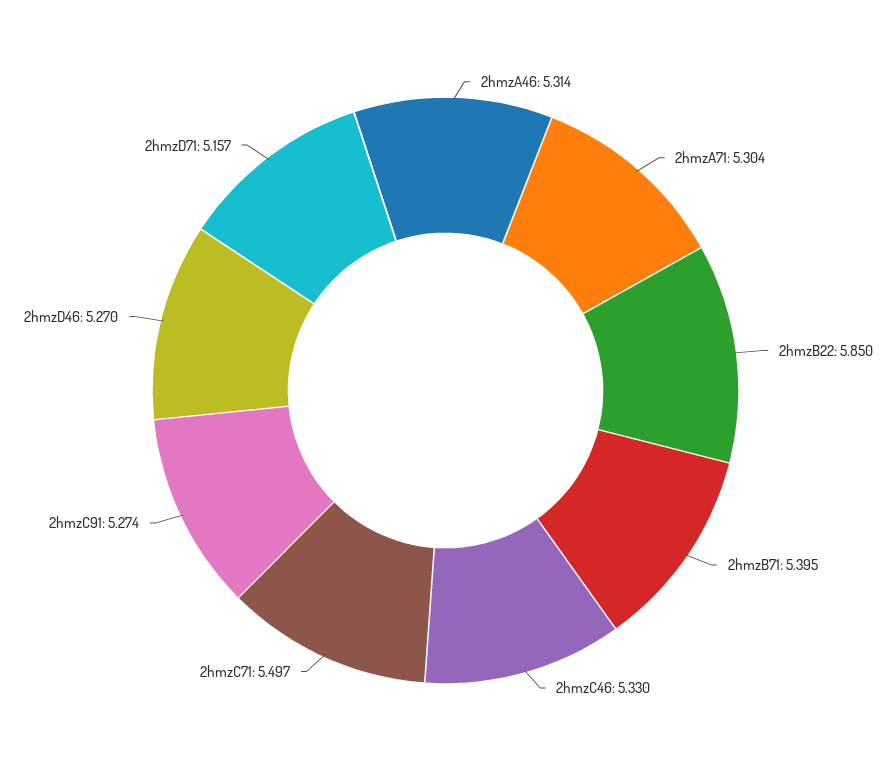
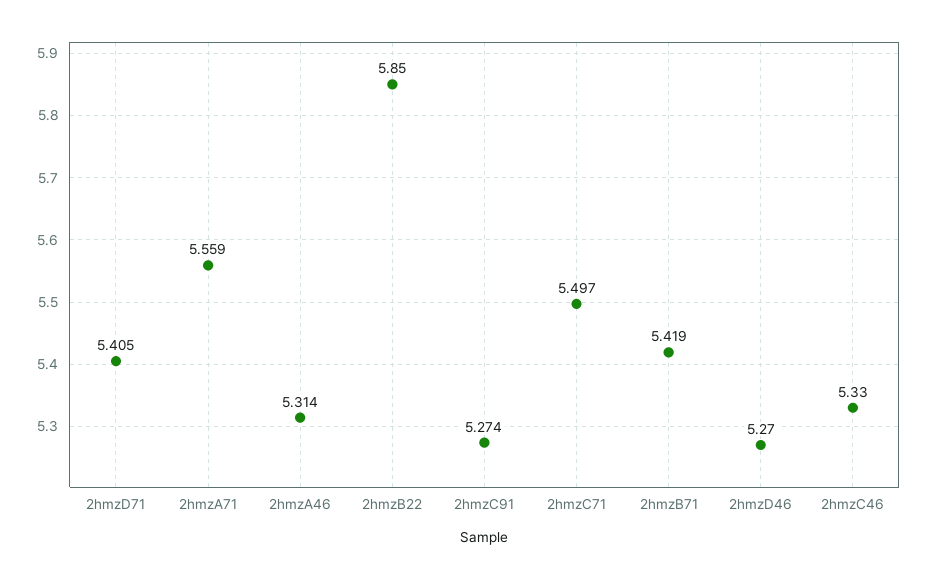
  {
    "2hmzA46": 5.314,
-   "2hmzA71": 5.304,
+   "2hmzA71": 5.559,
    "2hmzB22": 5.85,
-   "2hmzB71": 5.395,
+   "2hmzB71": 5.419,
    "2hmzC46": 5.33,
    "2hmzC71": 5.497,
    "2hmzC91": 5.274,
    "2hmzD46": 5.27,
-   "2hmzD71": 5.157
+   "2hmzD71": 5.405
  }

